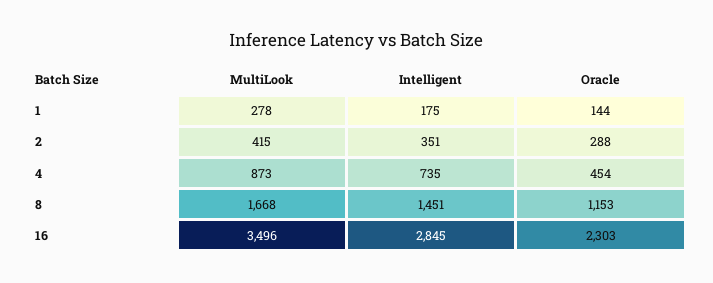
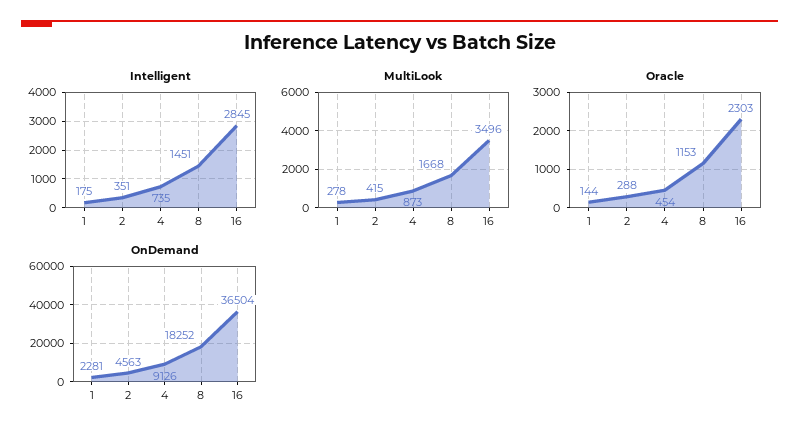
  {
    "MultiLook": {
      "1": 278,
      "2": 415,
      "4": 873,
      "8": 1668,
      "16": 3496
    },
    "Intelligent": {
      "1": 175,
      "2": 351,
      "4": 735,
      "8": 1451,
      "16": 2845
    },
    "Oracle": {
      "1": 144,
      "2": 288,
      "4": 454,
      "8": 1153,
      "16": 2303
-   }
+   },
+   "OnDemand": {
+     "1": 2281,
+     "2": 4563,
+     "4": 9126,
+     "8": 18252,
+     "16": 36504
+   }
  }

